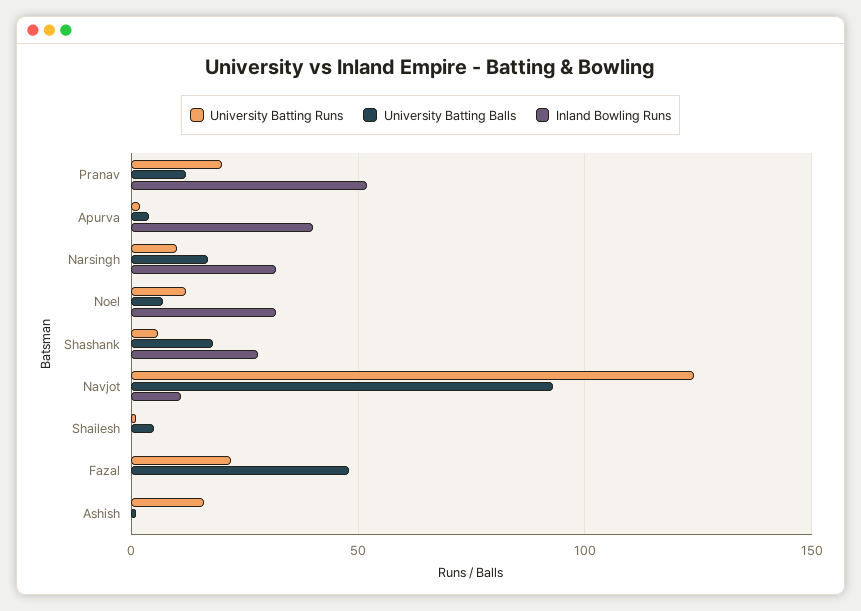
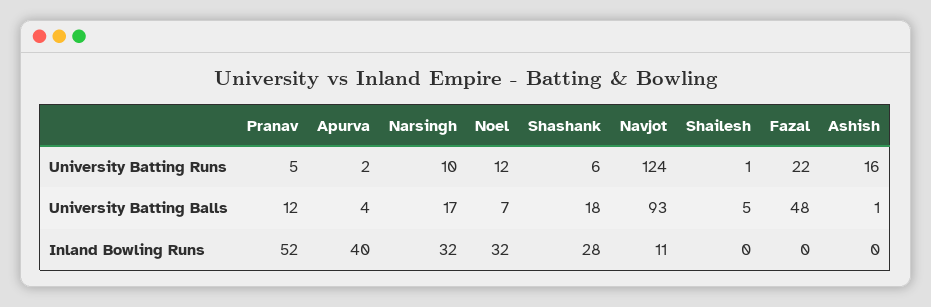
  {
    "University Batting Runs": {
-     "Pranav": 20,
+     "Pranav": 5,
      "Apurva": 2,
      "Narsingh": 10,
      "Noel": 12,
      "Shashank": 6,
      "Navjot": 124,
      "Shailesh": 1,
      "Fazal": 22,
      "Ashish": 16
    },
    "University Batting Balls": {
      "Pranav": 12,
      "Apurva": 4,
      "Narsingh": 17,
      "Noel": 7,
      "Shashank": 18,
      "Navjot": 93,
      "Shailesh": 5,
      "Fazal": 48,
      "Ashish": 1
    },
    "Inland Bowling Runs": {
      "Pranav": 52,
      "Apurva": 40,
      "Narsingh": 32,
      "Noel": 32,
      "Shashank": 28,
      "Navjot": 11,
      "Shailesh": 0,
      "Fazal": 0,
      "Ashish": 0
    }
  }

